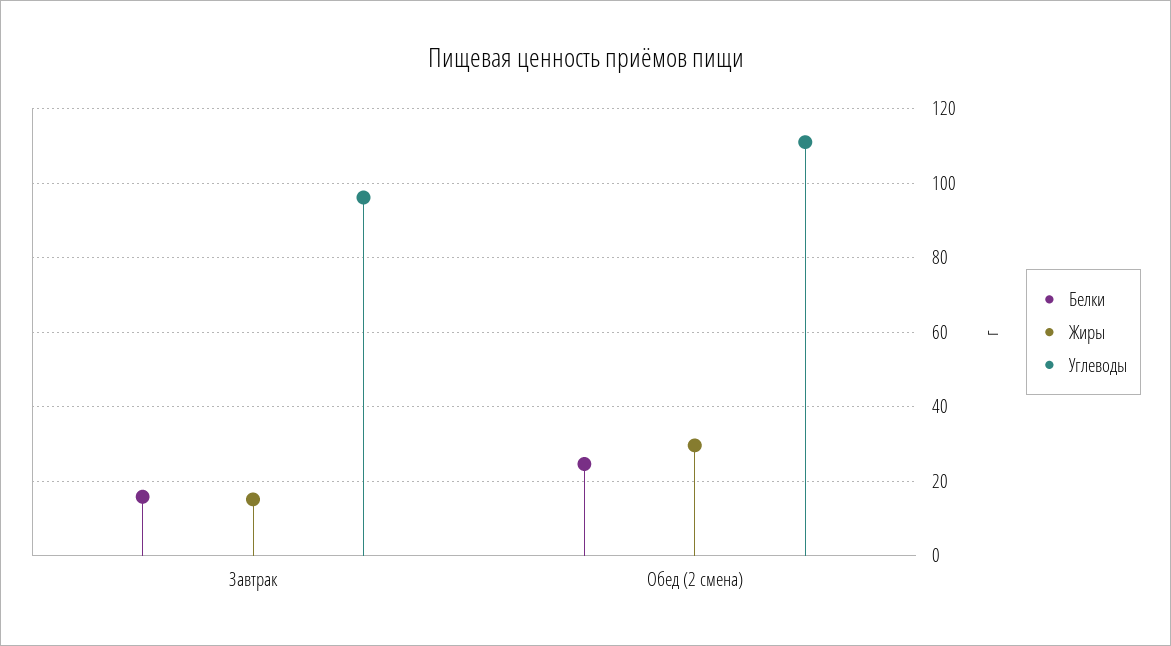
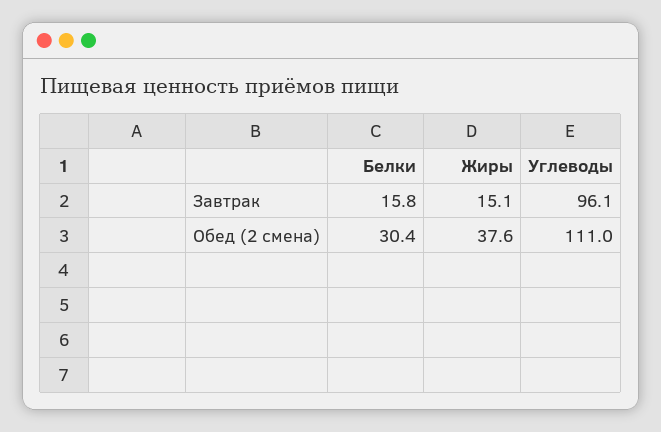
  {
    "Белки": {
      "Завтрак": 15.8,
-     "Обед (2 смена)": 24
+     "Обед (2 смена)": 30.4
    },
    "Жиры": {
      "Завтрак": 15.1,
-     "Обед (2 смена)": 30
+     "Обед (2 смена)": 37.6
    },
    "Углеводы": {
      "Завтрак": 96.1,
      "Обед (2 смена)": 111
    }
  }

